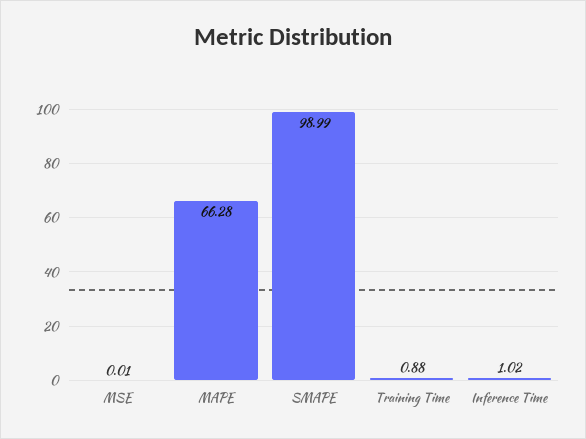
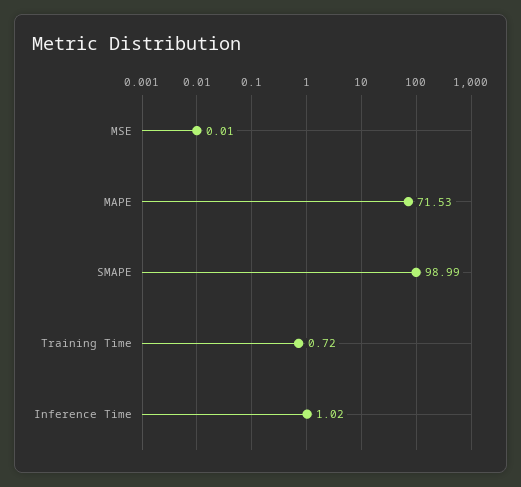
  {
    "MSE": 0.01,
-   "MAPE": 66.28,
+   "MAPE": 71.53,
    "SMAPE": 98.99,
-   "Training Time": 0.88,
+   "Training Time": 0.72,
    "Inference Time": 1.02
  }

